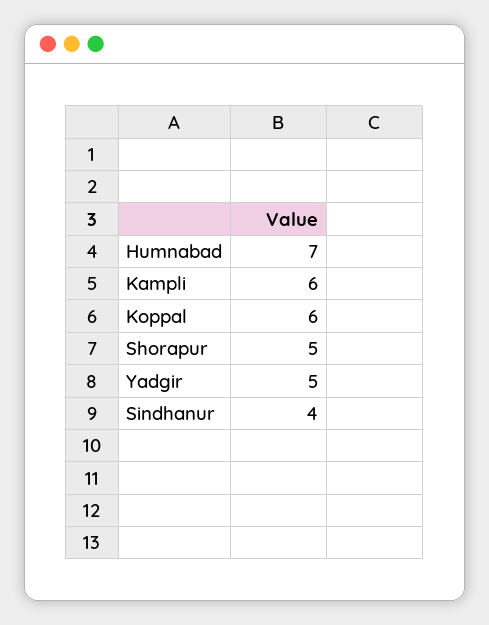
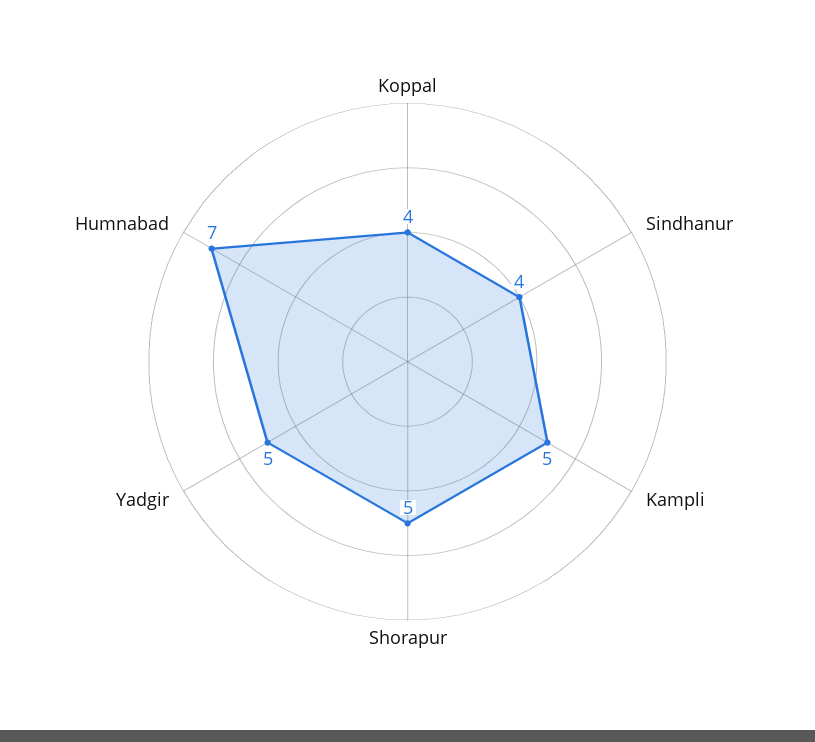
  {
    "Humnabad": 7,
-   "Kampli": 6,
+   "Kampli": 5,
-   "Koppal": 6,
+   "Koppal": 4,
    "Shorapur": 5,
    "Yadgir": 5,
    "Sindhanur": 4
  }

